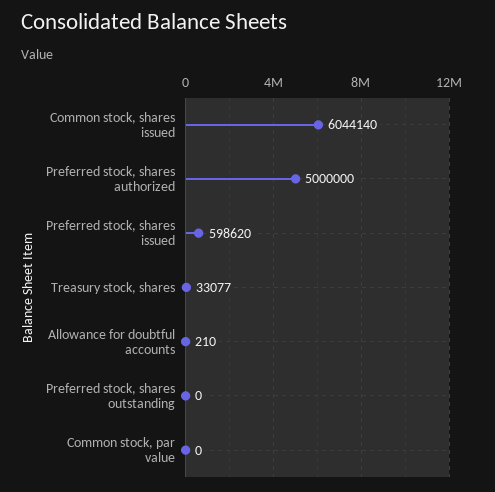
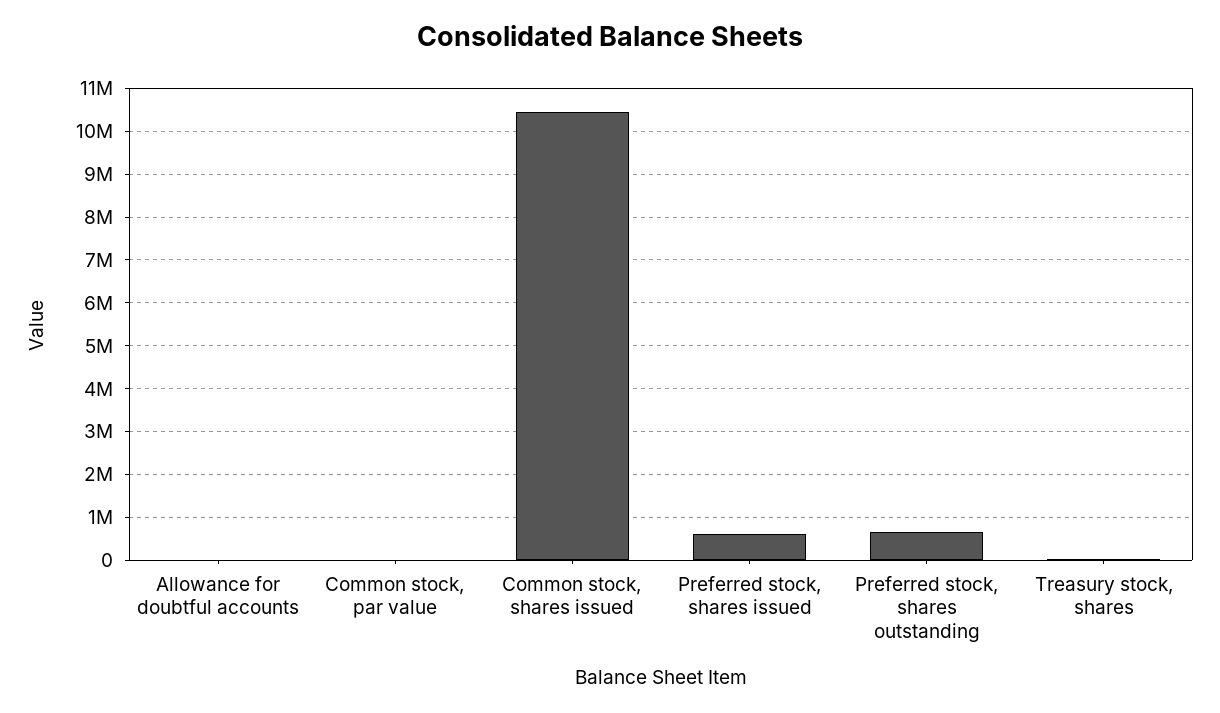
  {
-   "Common stock, shares issued": 6044140,
+   "Common stock, shares issued": 10400000,
-   "Preferred stock, shares authorized": 5000000,
    "Preferred stock, shares issued": 598620,
    "Treasury stock, shares": 33077,
    "Allowance for doubtful accounts": 210,
-   "Preferred stock, shares outstanding": 0,
+   "Preferred stock, shares outstanding": 600000,
    "Common stock, par value": 0
  }

